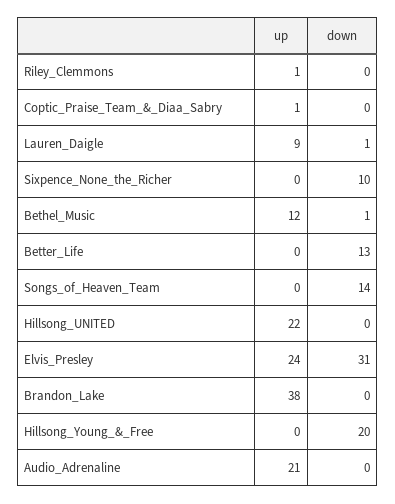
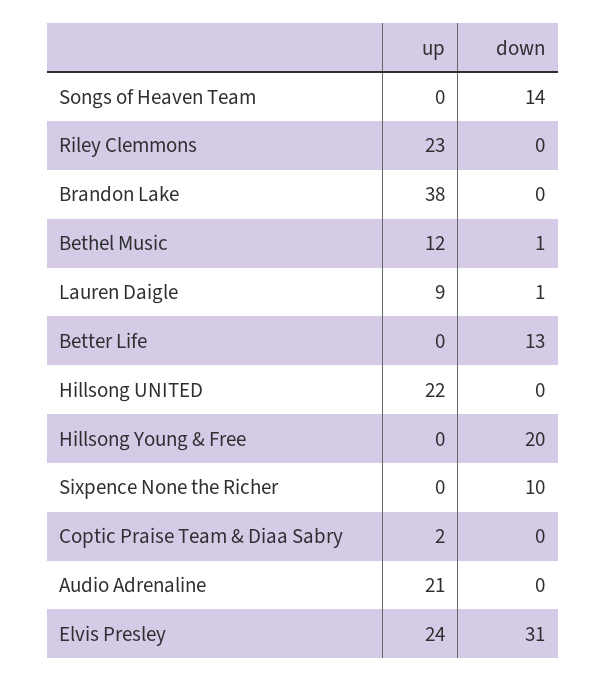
  {
    "up": {
-     "Riley_Clemmons": 1,
+     "Riley_Clemmons": 23,
-     "Coptic_Praise_Team_&_Diaa_Sabry": 1,
+     "Coptic_Praise_Team_&_Diaa_Sabry": 2,
      "Lauren_Daigle": 9,
      "Sixpence_None_the_Richer": 0,
      "Bethel_Music": 12,
      "Better_Life": 0,
      "Songs_of_Heaven_Team": 0,
      "Hillsong_UNITED": 22,
      "Elvis_Presley": 24,
      "Brandon_Lake": 38,
      "Hillsong_Young_&_Free": 0,
      "Audio_Adrenaline": 21
    },
    "down": {
      "Riley_Clemmons": 0,
      "Coptic_Praise_Team_&_Diaa_Sabry": 0,
      "Lauren_Daigle": 1,
      "Sixpence_None_the_Richer": 10,
      "Bethel_Music": 1,
      "Better_Life": 13,
      "Songs_of_Heaven_Team": 14,
      "Hillsong_UNITED": 0,
      "Elvis_Presley": 31,
      "Brandon_Lake": 0,
      "Hillsong_Young_&_Free": 20,
      "Audio_Adrenaline": 0
    }
  }

